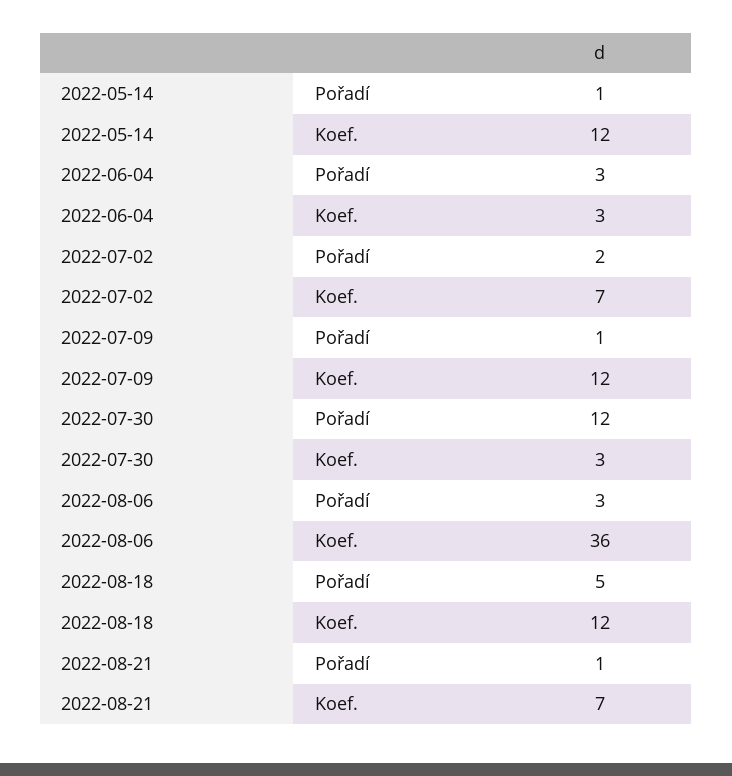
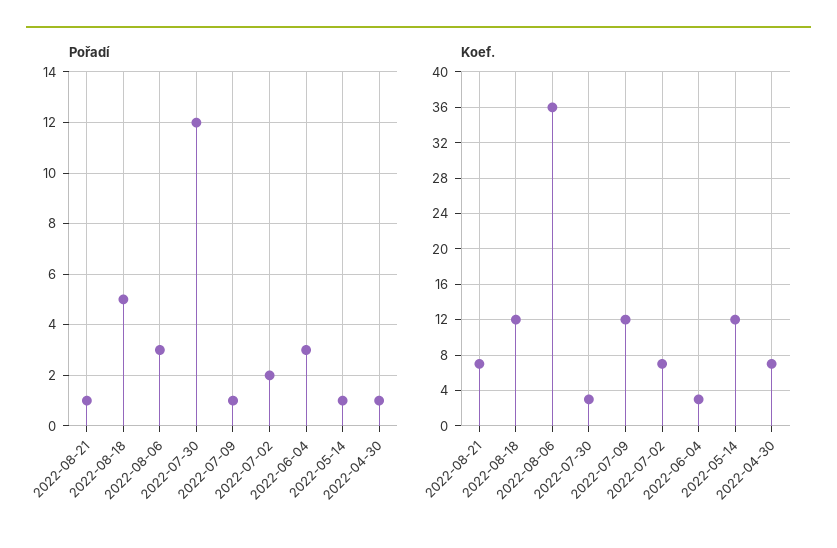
  {
    "Pořadí": {
      "2022-05-14": 1,
      "2022-06-04": 3,
      "2022-07-02": 2,
      "2022-07-09": 1,
      "2022-07-30": 12,
      "2022-08-06": 3,
      "2022-08-18": 5,
-     "2022-08-21": 1
+     "2022-08-21": 1,
+     "2022-04-30": 1
    },
    "Koef.": {
      "2022-05-14": 12,
      "2022-06-04": 3,
      "2022-07-02": 7,
      "2022-07-09": 12,
      "2022-07-30": 3,
      "2022-08-06": 36,
      "2022-08-18": 12,
-     "2022-08-21": 7
+     "2022-08-21": 7,
+     "2022-04-30": 7
    }
  }

